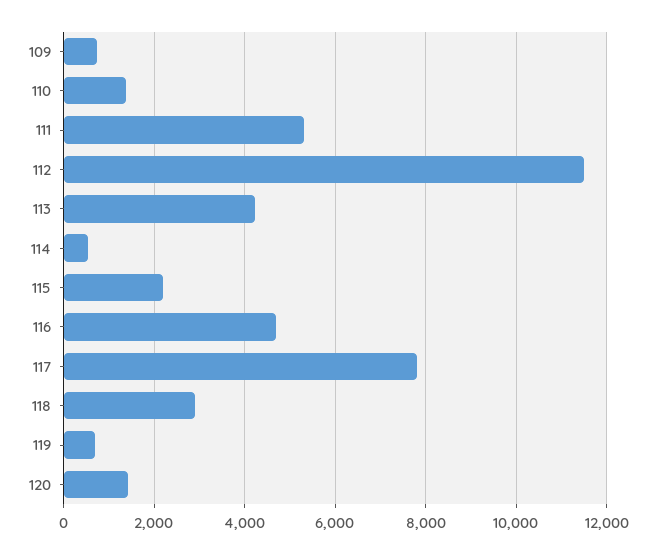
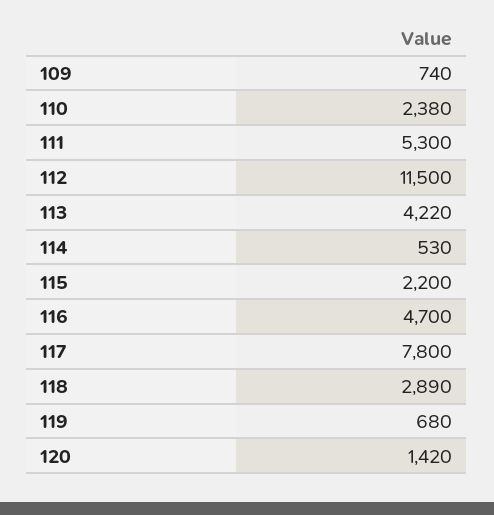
  {
    "109": 740,
-   "110": 1400,
+   "110": 2380,
    "111": 5300,
    "112": 11500,
    "113": 4220,
    "114": 530,
    "115": 2200,
    "116": 4700,
    "117": 7800,
    "118": 2890,
    "119": 680,
    "120": 1420
  }

